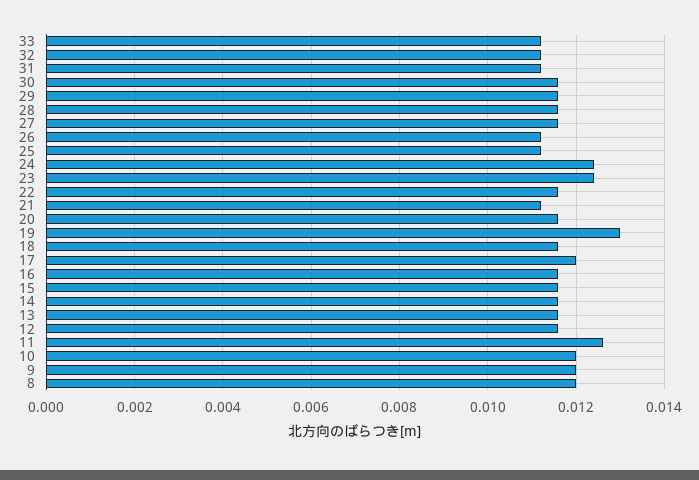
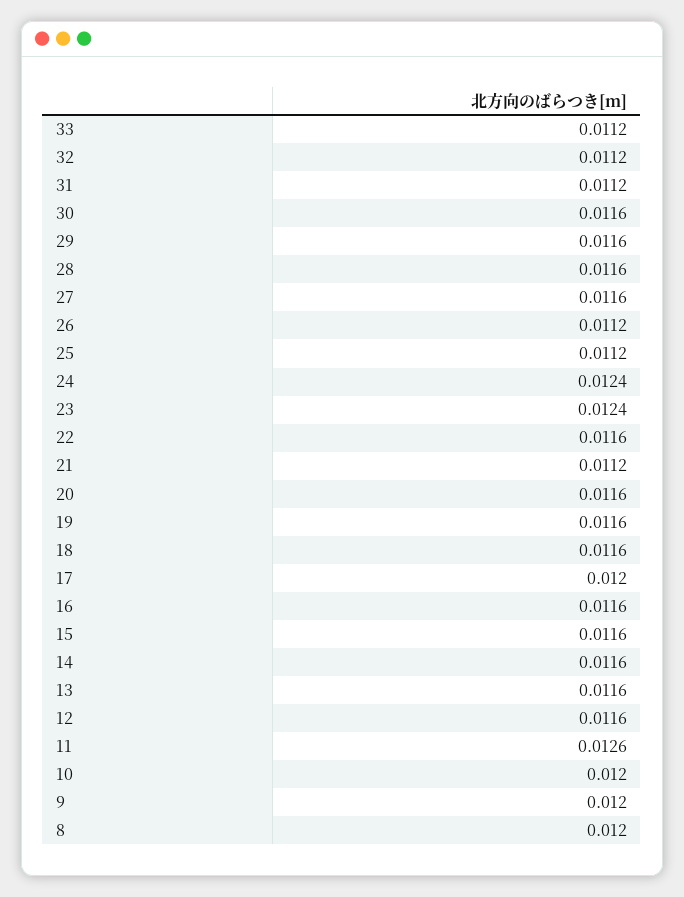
  {
    "33": 0.0112,
    "32": 0.0112,
    "31": 0.0112,
    "30": 0.0116,
    "29": 0.0116,
    "28": 0.0116,
    "27": 0.0116,
    "26": 0.0112,
    "25": 0.0112,
    "24": 0.0124,
    "23": 0.0124,
    "22": 0.0116,
    "21": 0.0112,
    "20": 0.0116,
-   "19": 0.013,
+   "19": 0.0116,
    "18": 0.0116,
    "17": 0.012,
    "16": 0.0116,
    "15": 0.0116,
    "14": 0.0116,
    "13": 0.0116,
    "12": 0.0116,
    "11": 0.0126,
    "10": 0.012,
    "9": 0.012,
    "8": 0.012
  }

